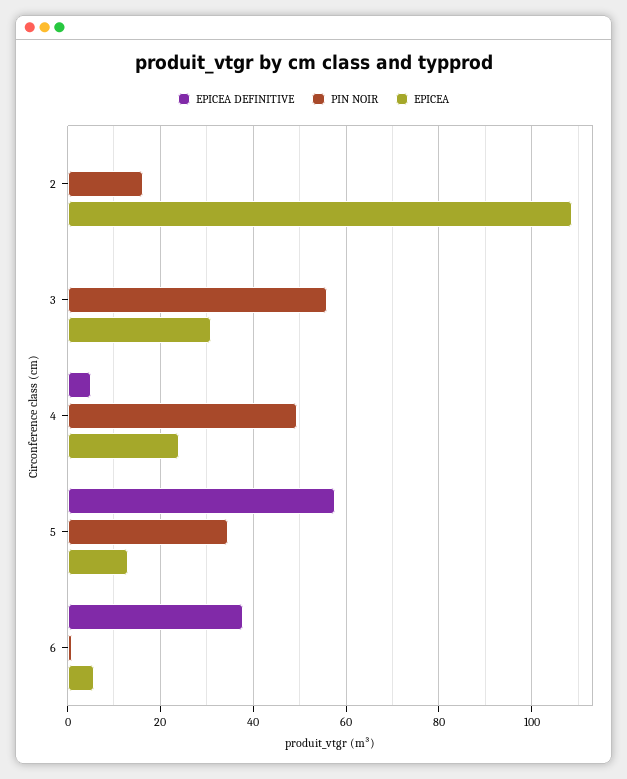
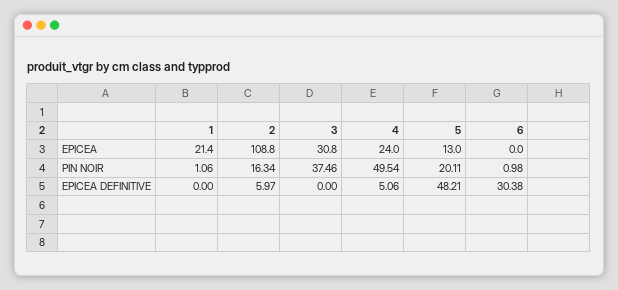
  {
    "EPICEA DEFINITIVE": {
-     "2": 0,
+     "2": 5.97,
      "3": 0,
      "4": 5.06,
-     "5": 58,
+     "5": 48.21,
-     "6": 38
+     "6": 30.38,
+     "1": 0
    },
    "PIN NOIR": {
      "2": 16.34,
-     "3": 56,
+     "3": 37.46,
      "4": 49.54,
-     "5": 34,
+     "5": 20.11,
-     "6": 0.98
+     "6": 0.98,
+     "1": 1.06
    },
    "EPICEA": {
      "2": 108.8,
      "3": 30.8,
      "4": 24,
      "5": 13,
-     "6": 6
+     "6": 0,
+     "1": 21.4
    }
  }

